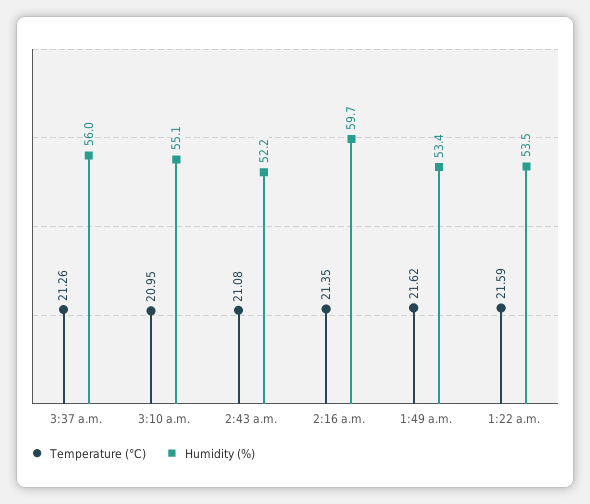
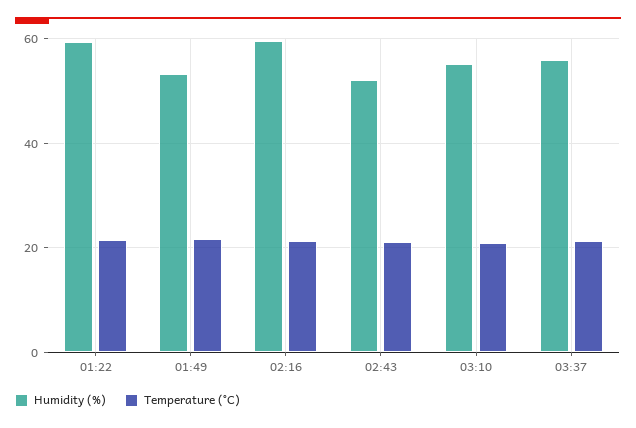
  {
    "Temperature (°C)": {
      "3:37 a.m.": 21.26,
      "3:10 a.m.": 20.95,
      "2:43 a.m.": 21.08,
      "2:16 a.m.": 21.35,
      "1:49 a.m.": 21.62,
      "1:22 a.m.": 21.59
    },
    "Humidity (%)": {
      "3:37 a.m.": 56,
      "3:10 a.m.": 55.1,
      "2:43 a.m.": 52.2,
      "2:16 a.m.": 59.7,
      "1:49 a.m.": 53.4,
-     "1:22 a.m.": 53.5
+     "1:22 a.m.": 60
    }
  }

